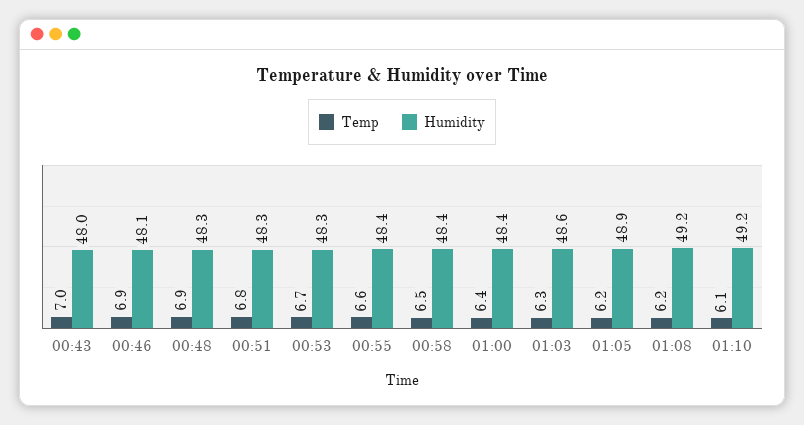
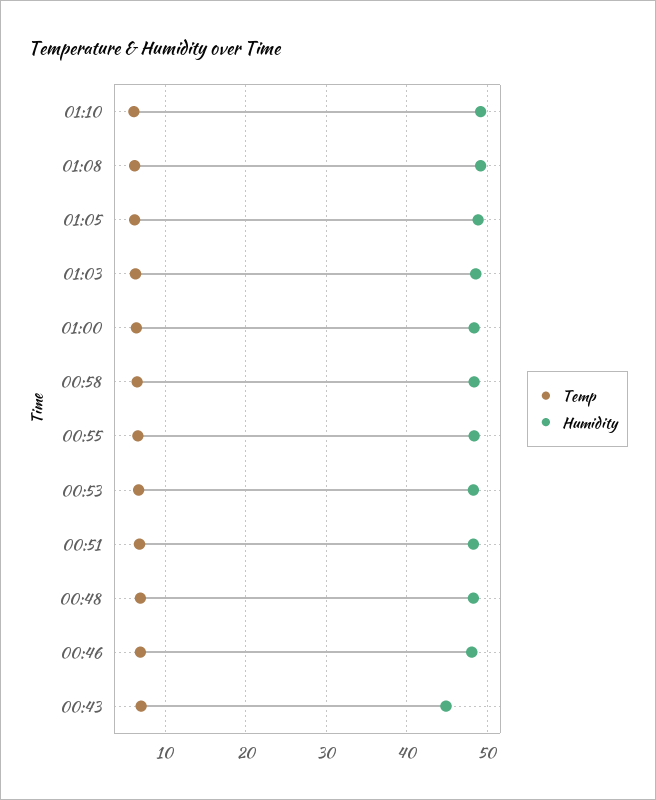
  {
    "Temp": {
      "00:43": 7,
      "00:46": 6.9,
      "00:48": 6.9,
      "00:51": 6.8,
      "00:53": 6.7,
      "00:55": 6.6,
      "00:58": 6.5,
      "01:00": 6.4,
      "01:03": 6.3,
      "01:05": 6.2,
      "01:08": 6.2,
      "01:10": 6.1
    },
    "Humidity": {
-     "00:43": 48,
+     "00:43": 45,
      "00:46": 48.1,
      "00:48": 48.3,
      "00:51": 48.3,
      "00:53": 48.3,
      "00:55": 48.4,
      "00:58": 48.4,
      "01:00": 48.4,
      "01:03": 48.6,
      "01:05": 48.9,
      "01:08": 49.2,
      "01:10": 49.2
    }
  }

